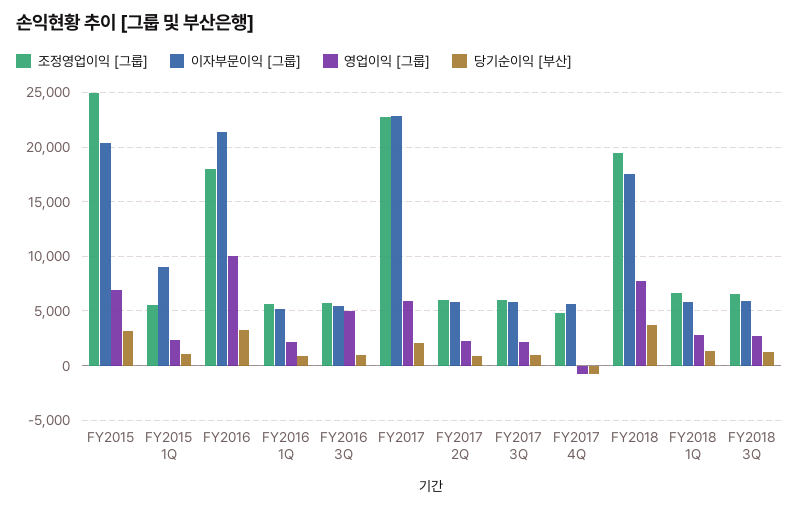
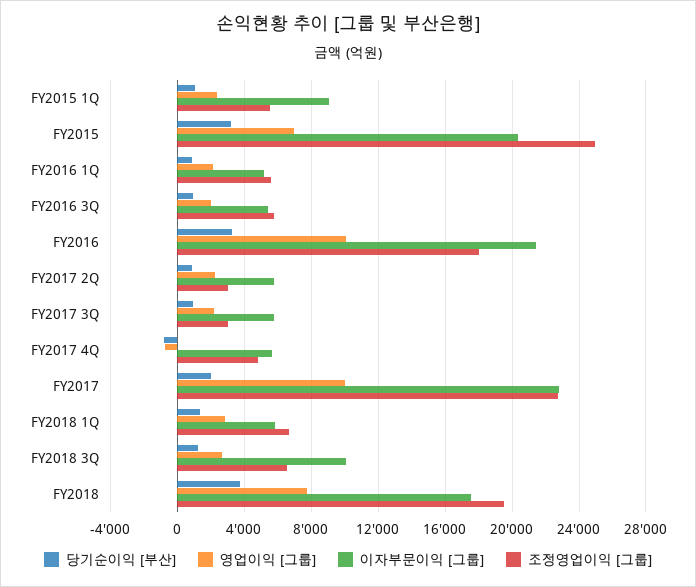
  {
    "조정영업이익 [그룹]": {
      "FY2015": 25000,
      "FY2015 1Q": 5500,
      "FY2016": 18000,
      "FY2016 1Q": 5500,
      "FY2016 3Q": 6000,
      "FY2017": 23000,
-     "FY2017 2Q": 6000,
+     "FY2017 2Q": 3000,
-     "FY2017 3Q": 6000,
+     "FY2017 3Q": 3000,
      "FY2017 4Q": 5000,
      "FY2018": 19500,
      "FY2018 1Q": 6500,
      "FY2018 3Q": 6500
    },
    "이자부문이익 [그룹]": {
      "FY2015": 20500,
      "FY2015 1Q": 9000,
      "FY2016": 21500,
      "FY2016 1Q": 5000,
      "FY2016 3Q": 5500,
      "FY2017": 23000,
      "FY2017 2Q": 6000,
      "FY2017 3Q": 6000,
      "FY2017 4Q": 5500,
      "FY2018": 17500,
      "FY2018 1Q": 6000,
-     "FY2018 3Q": 6000
+     "FY2018 3Q": 10000
    },
    "영업이익 [그룹]": {
      "FY2015": 7000,
      "FY2015 1Q": 2500,
      "FY2016": 10000,
      "FY2016 1Q": 2000,
-     "FY2016 3Q": 5000,
+     "FY2016 3Q": 2000,
-     "FY2017": 6000,
+     "FY2017": 10000,
      "FY2017 2Q": 2000,
      "FY2017 3Q": 2000,
      "FY2017 4Q": -1000,
      "FY2018": 7500,
      "FY2018 1Q": 3000,
      "FY2018 3Q": 2500
    },
    "당기순이익 [부산]": {
      "FY2015": 3000,
      "FY2015 1Q": 1000,
      "FY2016": 3500,
      "FY2016 1Q": 1000,
      "FY2016 3Q": 1000,
      "FY2017": 2000,
      "FY2017 2Q": 1000,
      "FY2017 3Q": 1000,
      "FY2017 4Q": -1000,
      "FY2018": 3500,
      "FY2018 1Q": 1500,
      "FY2018 3Q": 1000
    }
  }

